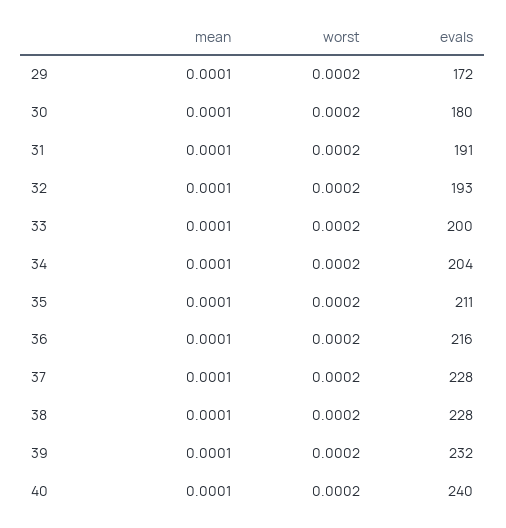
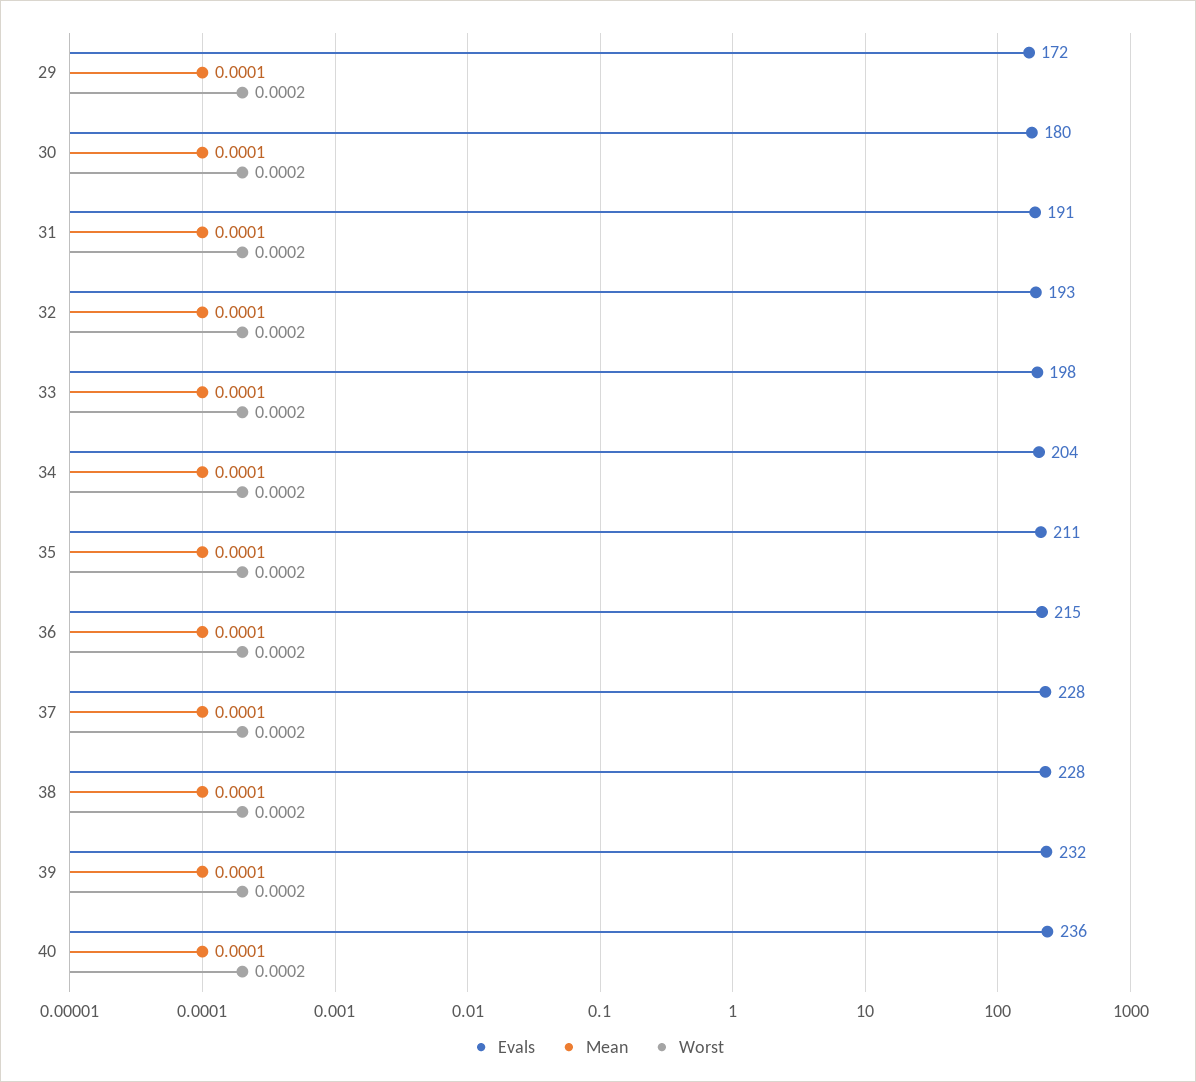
  {
    "mean": {
      "29": 0.0001,
      "30": 0.0001,
      "31": 0.0001,
      "32": 0.0001,
      "33": 0.0001,
      "34": 0.0001,
      "35": 0.0001,
      "36": 0.0001,
      "37": 0.0001,
      "38": 0.0001,
      "39": 0.0001,
      "40": 0.0001
    },
    "worst": {
      "29": 0.0002,
      "30": 0.0002,
      "31": 0.0002,
      "32": 0.0002,
      "33": 0.0002,
      "34": 0.0002,
      "35": 0.0002,
      "36": 0.0002,
      "37": 0.0002,
      "38": 0.0002,
      "39": 0.0002,
      "40": 0.0002
    },
    "evals": {
      "29": 172,
      "30": 180,
      "31": 191,
      "32": 193,
-     "33": 200,
+     "33": 198,
      "34": 204,
      "35": 211,
-     "36": 216,
+     "36": 215,
      "37": 228,
      "38": 228,
      "39": 232,
-     "40": 240
+     "40": 236
    }
  }

